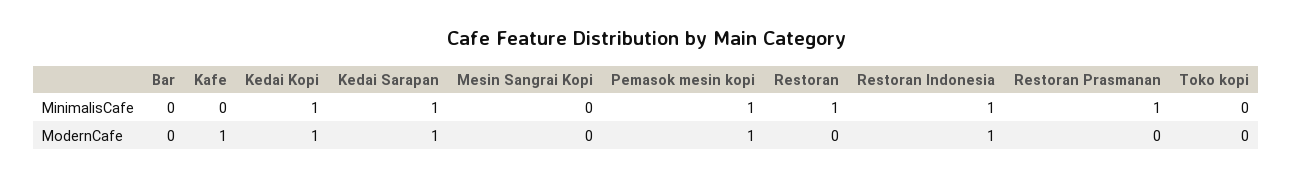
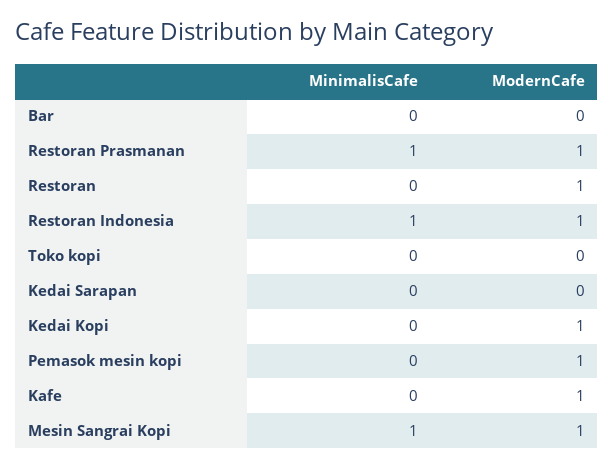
  {
    "Bar": {
      "MinimalisCafe": 0,
      "ModernCafe": 0
    },
    "Kafe": {
      "MinimalisCafe": 0,
      "ModernCafe": 1
    },
    "Kedai Kopi": {
-     "MinimalisCafe": 1,
+     "MinimalisCafe": 0,
      "ModernCafe": 1
    },
    "Kedai Sarapan": {
-     "MinimalisCafe": 1,
+     "MinimalisCafe": 0,
-     "ModernCafe": 1
+     "ModernCafe": 0
    },
    "Mesin Sangrai Kopi": {
-     "MinimalisCafe": 0,
+     "MinimalisCafe": 1,
-     "ModernCafe": 0
+     "ModernCafe": 1
    },
    "Pemasok mesin kopi": {
-     "MinimalisCafe": 1,
+     "MinimalisCafe": 0,
      "ModernCafe": 1
    },
    "Restoran": {
-     "MinimalisCafe": 1,
+     "MinimalisCafe": 0,
-     "ModernCafe": 0
+     "ModernCafe": 1
    },
    "Restoran Indonesia": {
      "MinimalisCafe": 1,
      "ModernCafe": 1
    },
    "Restoran Prasmanan": {
      "MinimalisCafe": 1,
-     "ModernCafe": 0
+     "ModernCafe": 1
    },
    "Toko kopi": {
      "MinimalisCafe": 0,
      "ModernCafe": 0
    }
  }

